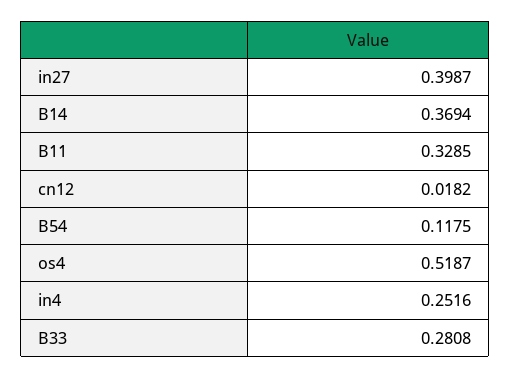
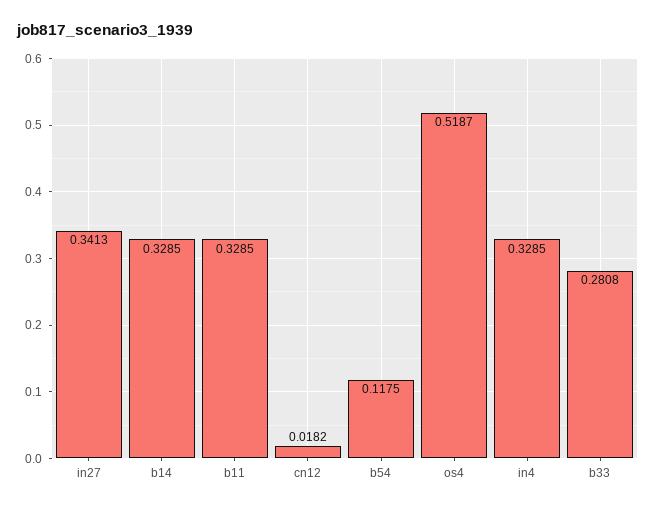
  {
-   "in27": 0.3987,
+   "in27": 0.3413,
-   "B14": 0.3694,
+   "B14": 0.3285,
    "B11": 0.3285,
    "cn12": 0.0182,
    "B54": 0.1175,
    "os4": 0.5187,
-   "in4": 0.2516,
+   "in4": 0.3285,
    "B33": 0.2808
  }

